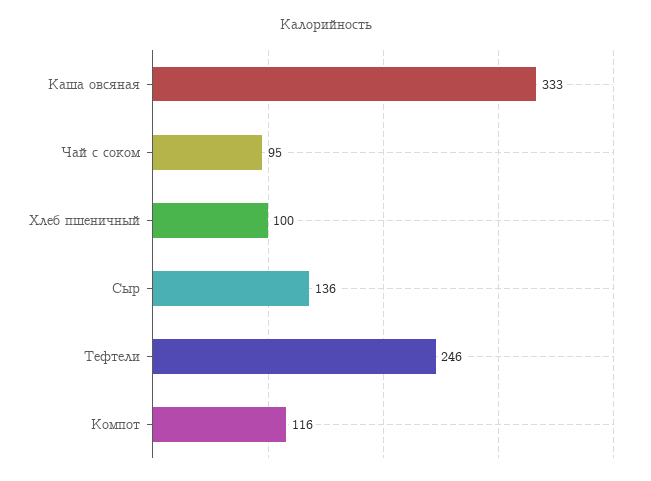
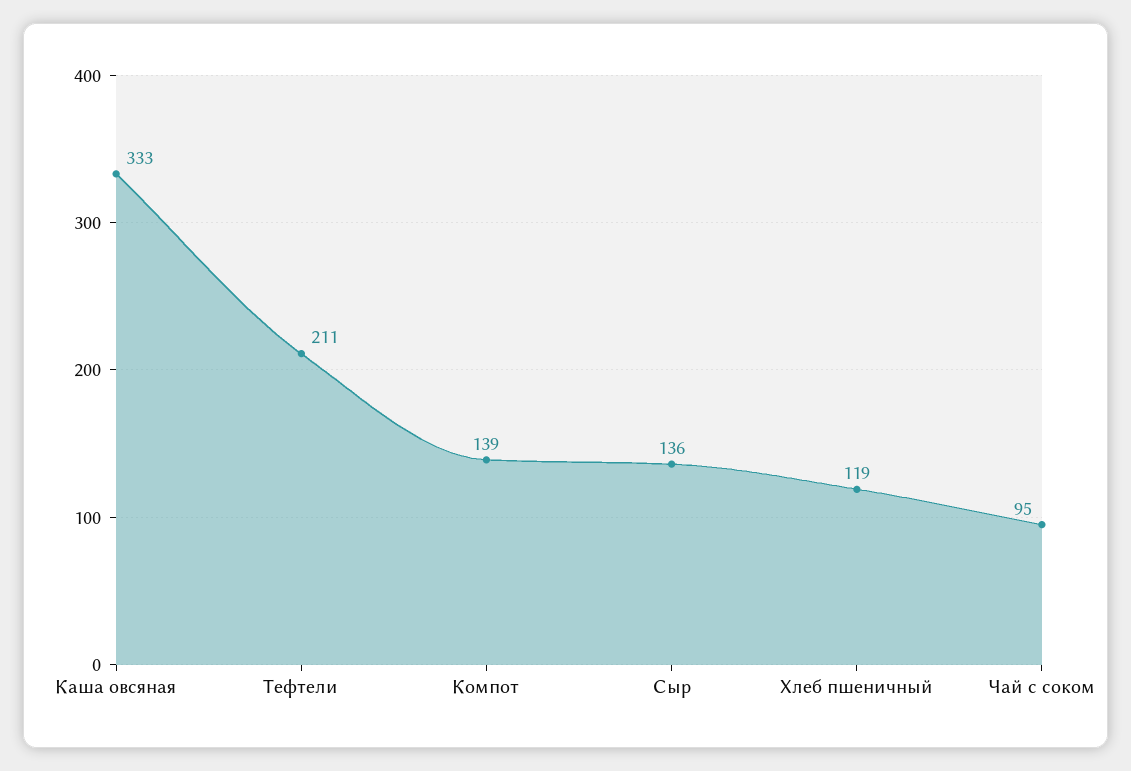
  {
    "Каша овсяная": 333,
    "Чай с соком": 95,
-   "Хлеб пшеничный": 100,
+   "Хлеб пшеничный": 119,
    "Сыр": 136,
-   "Тефтели": 246,
+   "Тефтели": 211,
-   "Компот": 116
+   "Компот": 139
  }

